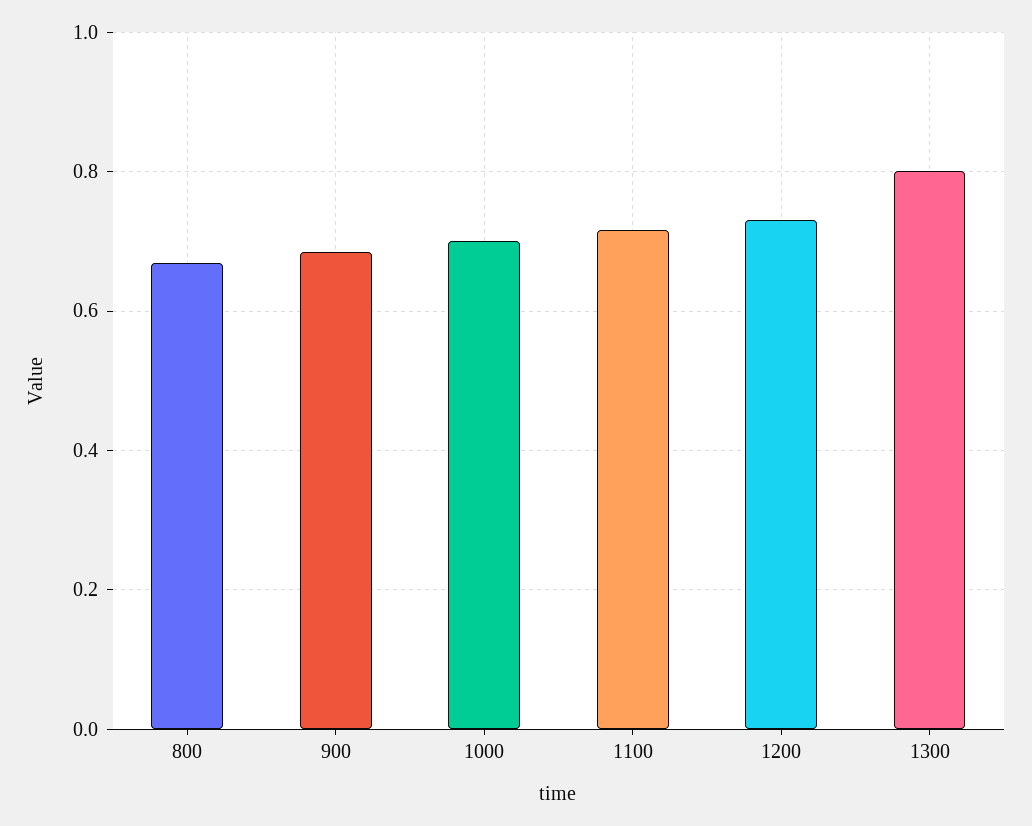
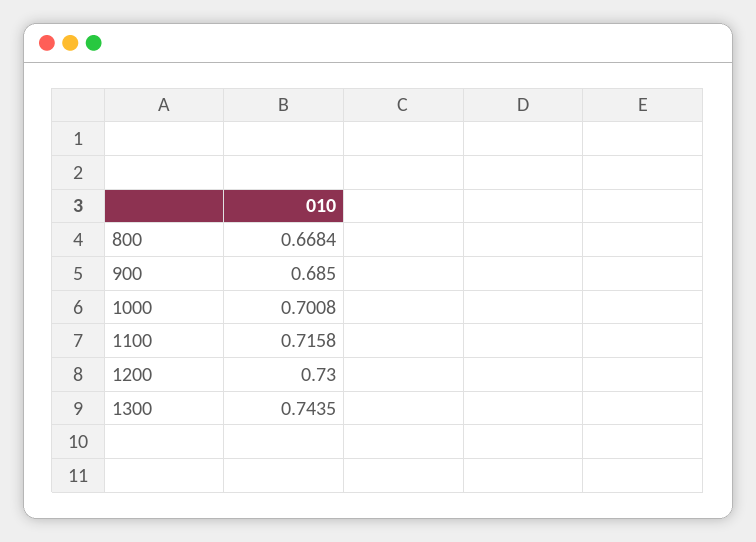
  {
    "800": 0.6684,
    "900": 0.685,
    "1000": 0.7008,
    "1100": 0.7158,
    "1200": 0.73,
-   "1300": 0.8
+   "1300": 0.7435
  }

